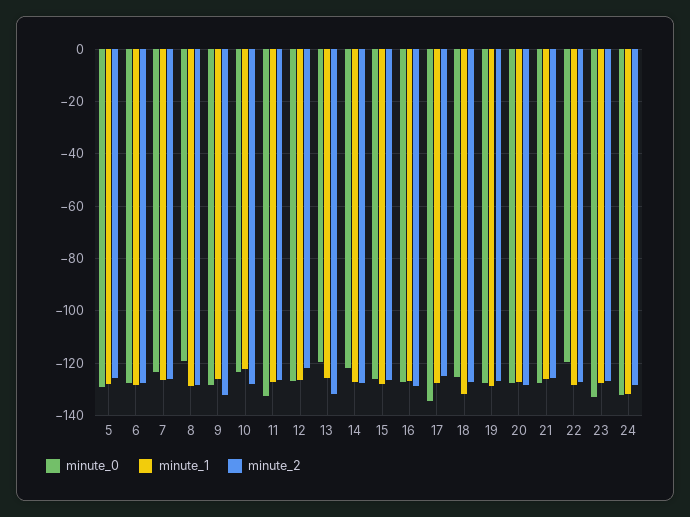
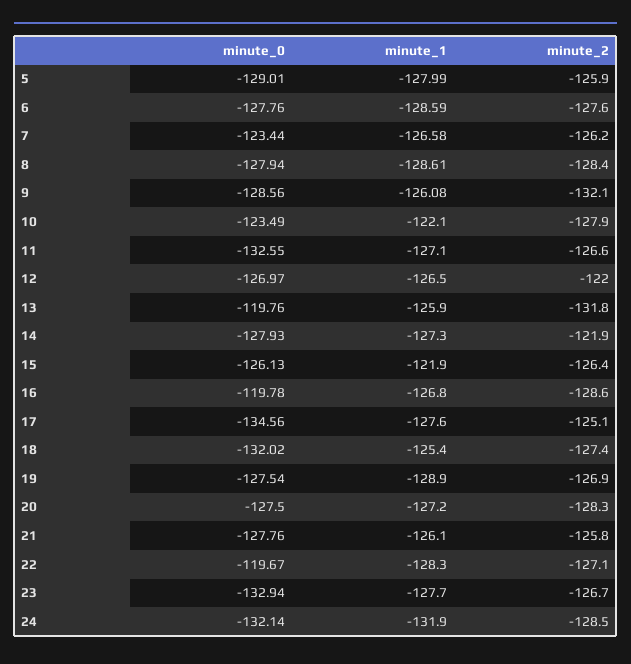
  {
    "minute_0": {
      "5": -129.01,
      "6": -127.76,
      "7": -123.44,
-     "8": -120,
+     "8": -127.94,
      "9": -128.56,
      "10": -123.49,
      "11": -132.55,
      "12": -126.97,
      "13": -119.76,
-     "14": -122.5,
+     "14": -127.93,
      "15": -126.13,
-     "16": -127.5,
+     "16": -119.78,
      "17": -134.56,
-     "18": -125,
+     "18": -132.02,
      "19": -127.54,
      "20": -127.5,
      "21": -127.76,
      "22": -119.67,
      "23": -132.94,
      "24": -132.14
    },
    "minute_1": {
      "5": -127.99,
      "6": -128.59,
      "7": -126.58,
      "8": -128.61,
      "9": -126.08,
      "10": -122.1,
      "11": -127.1,
      "12": -126.5,
      "13": -125.9,
      "14": -127.3,
-     "15": -127.5,
+     "15": -121.9,
      "16": -126.8,
      "17": -127.6,
-     "18": -132.5,
+     "18": -125.4,
      "19": -128.9,
      "20": -127.2,
      "21": -126.1,
      "22": -128.3,
      "23": -127.7,
      "24": -131.9
    },
    "minute_2": {
      "5": -125.9,
      "6": -127.6,
      "7": -126.2,
      "8": -128.4,
      "9": -132.1,
      "10": -127.9,
      "11": -126.6,
      "12": -122,
      "13": -131.8,
-     "14": -127.5,
+     "14": -121.9,
      "15": -126.4,
      "16": -128.6,
      "17": -125.1,
      "18": -127.4,
      "19": -126.9,
      "20": -128.3,
      "21": -125.8,
      "22": -127.1,
      "23": -126.7,
      "24": -128.5
    }
  }

